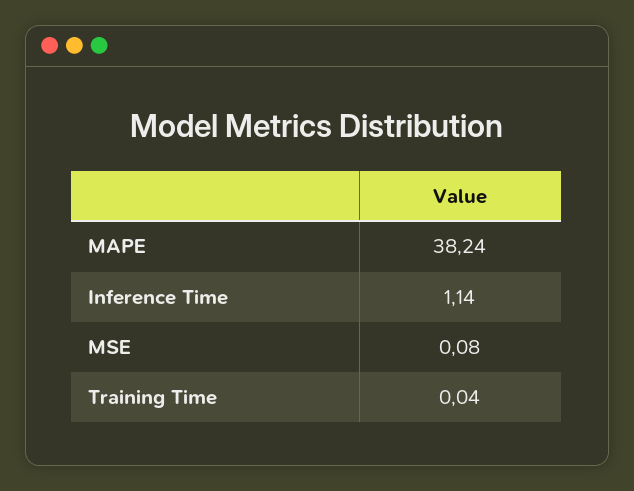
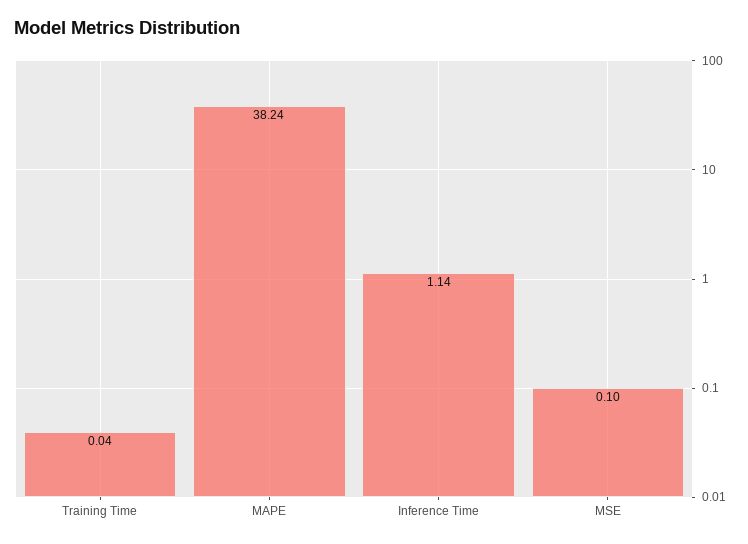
  {
    "MAPE": 38.24,
    "Inference Time": 1.14,
-   "MSE": 0.08,
+   "MSE": 0.1,
    "Training Time": 0.04
  }

